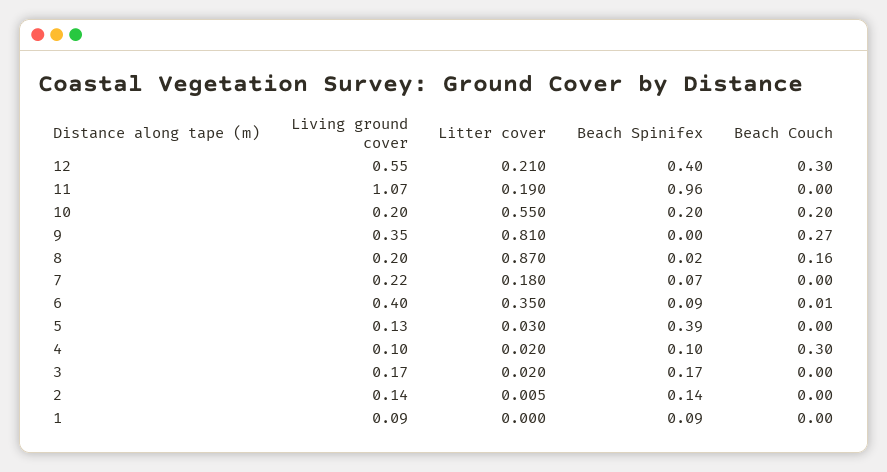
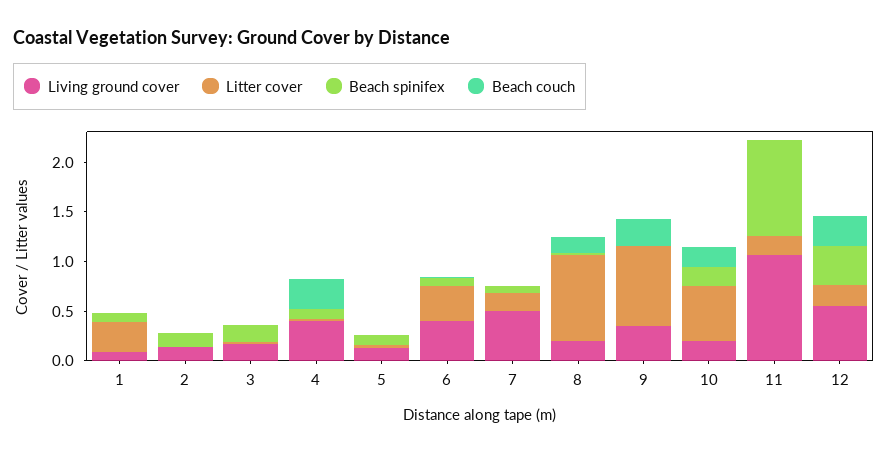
  {
    "Living ground cover": {
      "12": 0.55,
      "11": 1.07,
      "10": 0.2,
      "9": 0.35,
      "8": 0.2,
-     "7": 0.22,
+     "7": 0.5,
      "6": 0.4,
      "5": 0.13,
-     "4": 0.1,
+     "4": 0.4,
      "3": 0.17,
      "2": 0.14,
      "1": 0.09
    },
    "Litter cover": {
      "12": 0.21,
      "11": 0.19,
      "10": 0.55,
      "9": 0.81,
      "8": 0.87,
      "7": 0.18,
      "6": 0.35,
      "5": 0.03,
      "4": 0.02,
      "3": 0.02,
      "2": 0.005,
-     "1": 0
+     "1": 0.3
    },
    "Beach Spinifex": {
      "12": 0.4,
      "11": 0.96,
      "10": 0.2,
      "9": 0,
      "8": 0.02,
      "7": 0.07,
      "6": 0.09,
-     "5": 0.39,
+     "5": 0.1,
      "4": 0.1,
      "3": 0.17,
      "2": 0.14,
      "1": 0.09
    },
    "Beach Couch": {
      "12": 0.3,
      "11": 0,
      "10": 0.2,
      "9": 0.27,
      "8": 0.16,
      "7": 0,
      "6": 0.01,
      "5": 0,
      "4": 0.3,
      "3": 0,
      "2": 0,
      "1": 0
    }
  }

